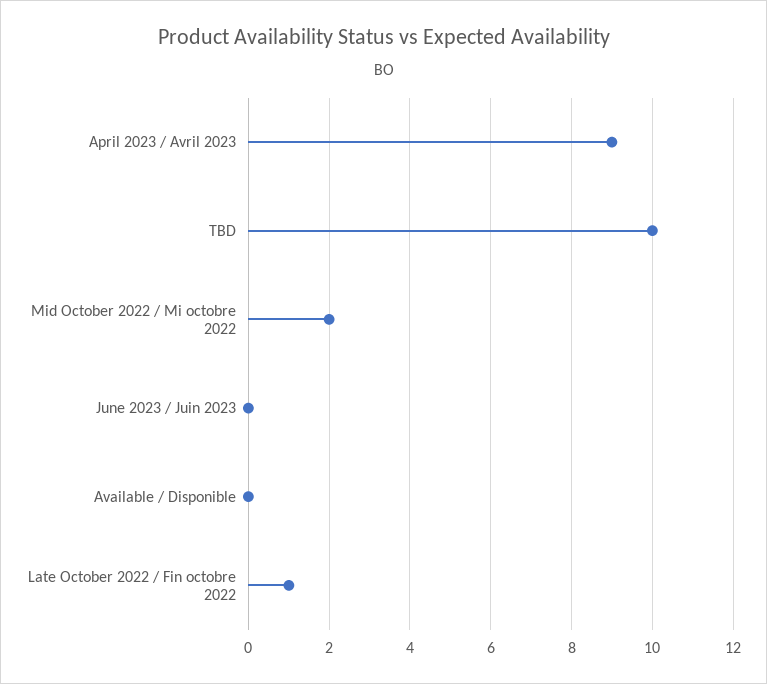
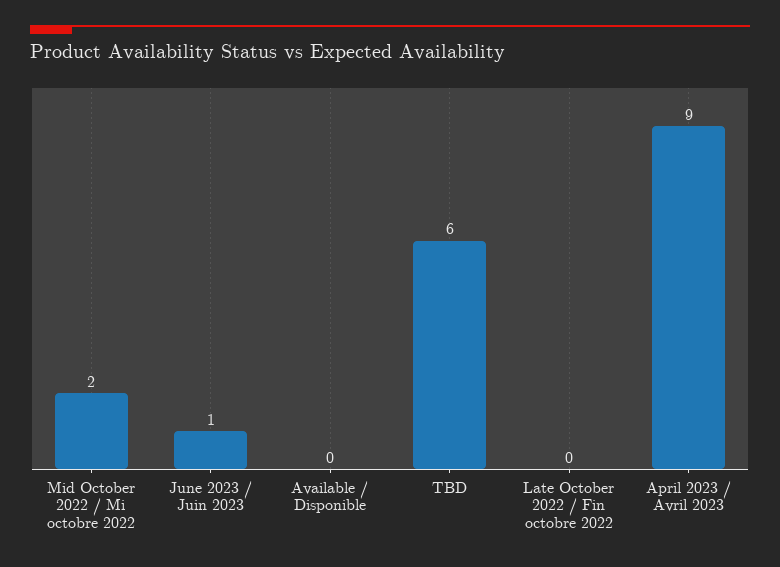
  {
    "April 2023 / Avril 2023": 9,
-   "TBD": 10,
+   "TBD": 6,
    "Mid October 2022 / Mi octobre 2022": 2,
-   "June 2023 / Juin 2023": 0,
+   "June 2023 / Juin 2023": 1,
    "Available / Disponible": 0,
-   "Late October 2022 / Fin octobre 2022": 1
+   "Late October 2022 / Fin octobre 2022": 0
  }

